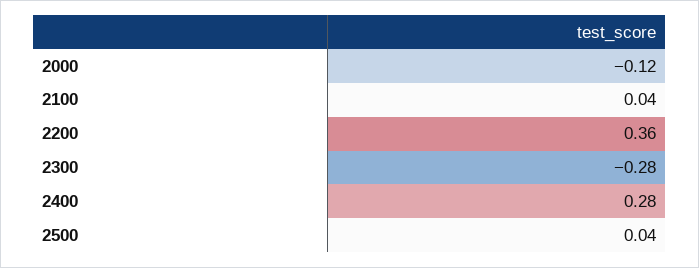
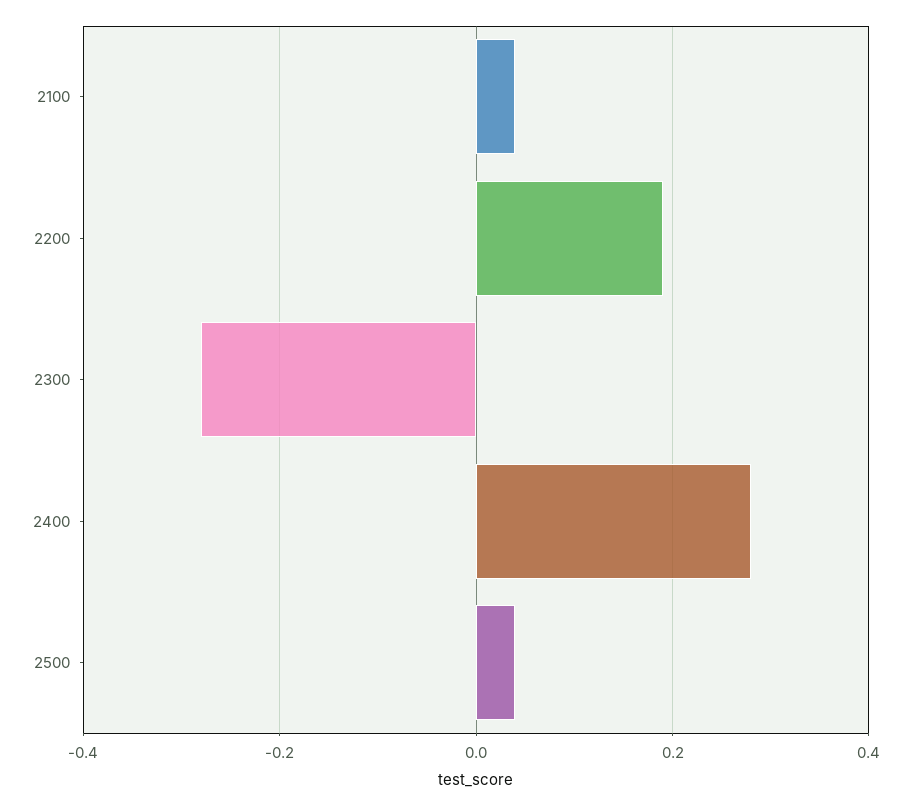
  {
-   "2000": -0.12,
    "2100": 0.04,
-   "2200": 0.36,
+   "2200": 0.2,
    "2300": -0.28,
    "2400": 0.28,
    "2500": 0.04
  }

